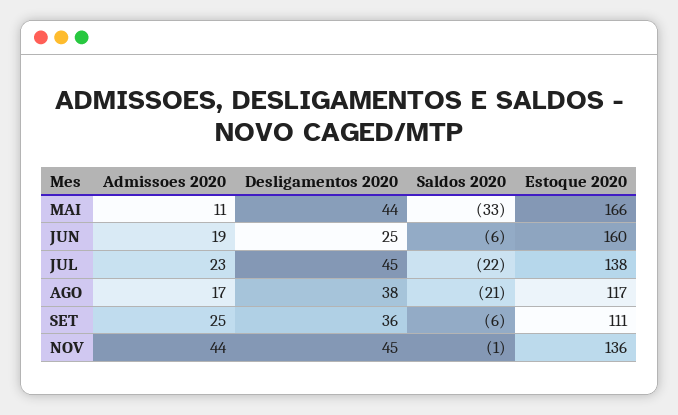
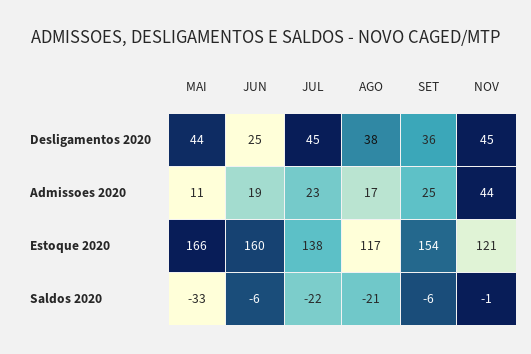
  {
    "Admissoes 2020": {
      "MAI": 11,
      "JUN": 19,
      "JUL": 23,
      "AGO": 17,
      "SET": 25,
      "NOV": 44
    },
    "Desligamentos 2020": {
      "MAI": 44,
      "JUN": 25,
      "JUL": 45,
      "AGO": 38,
      "SET": 36,
      "NOV": 45
    },
    "Saldos 2020": {
      "MAI": -33,
      "JUN": -6,
      "JUL": -22,
      "AGO": -21,
      "SET": -6,
      "NOV": -1
    },
    "Estoque 2020": {
      "MAI": 166,
      "JUN": 160,
      "JUL": 138,
      "AGO": 117,
-     "SET": 111,
+     "SET": 154,
-     "NOV": 136
+     "NOV": 121
    }
  }

